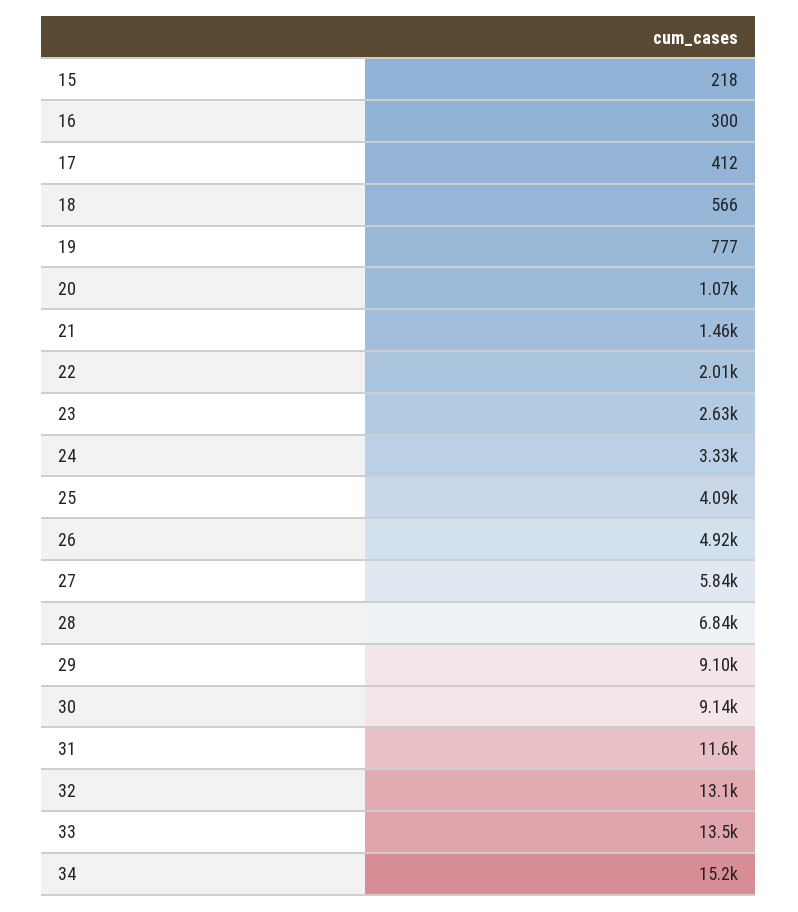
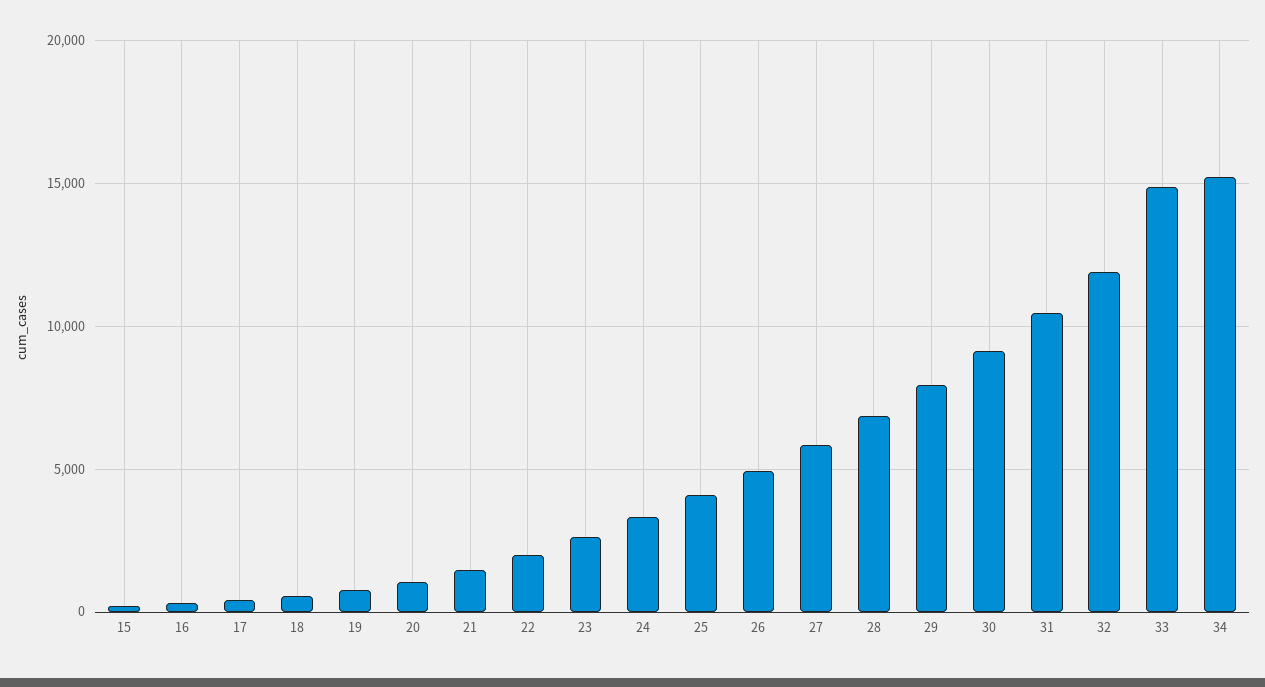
  {
    "15": 218,
    "16": 300,
    "17": 412,
    "18": 566,
    "19": 777,
    "20": 1070,
    "21": 1460,
    "22": 2010,
    "23": 2630,
    "24": 3330,
    "25": 4090,
    "26": 4920,
    "27": 5840,
    "28": 6840,
-   "29": 9100,
+   "29": 8000,
    "30": 9140,
-   "31": 11600,
+   "31": 10500,
-   "32": 13100,
+   "32": 12000,
-   "33": 13500,
+   "33": 15000,
    "34": 15200
  }

